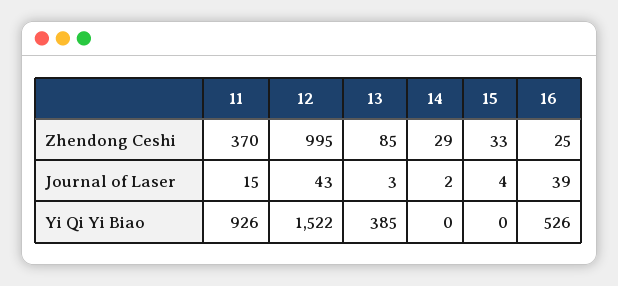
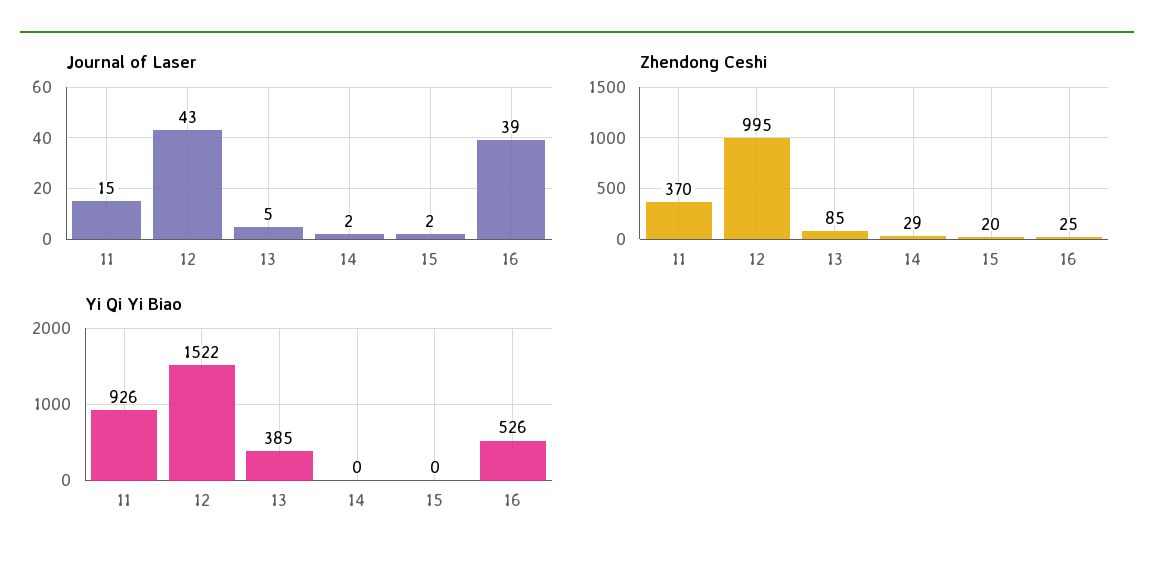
  {
    "Zhendong Ceshi": {
      "11": 370,
      "12": 995,
      "13": 85,
      "14": 29,
-     "15": 33,
+     "15": 20,
      "16": 25
    },
    "Journal of Laser": {
      "11": 15,
      "12": 43,
-     "13": 3,
+     "13": 5,
      "14": 2,
-     "15": 4,
+     "15": 2,
      "16": 39
    },
    "Yi Qi Yi Biao": {
      "11": 926,
      "12": 1522,
      "13": 385,
      "14": 0,
      "15": 0,
      "16": 526
    }
  }

